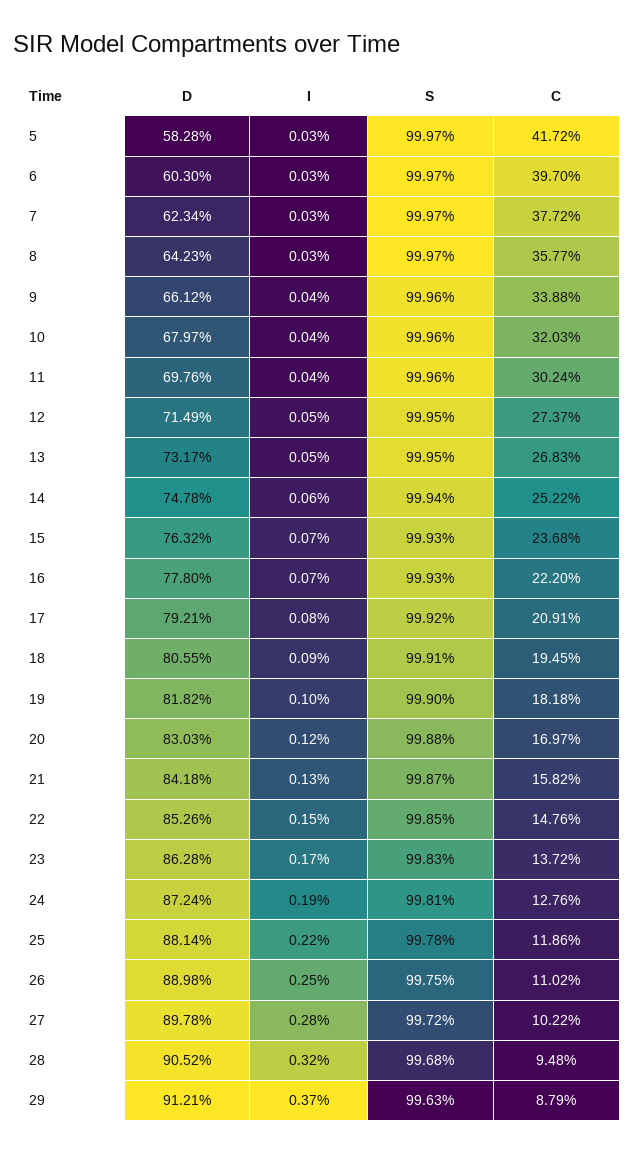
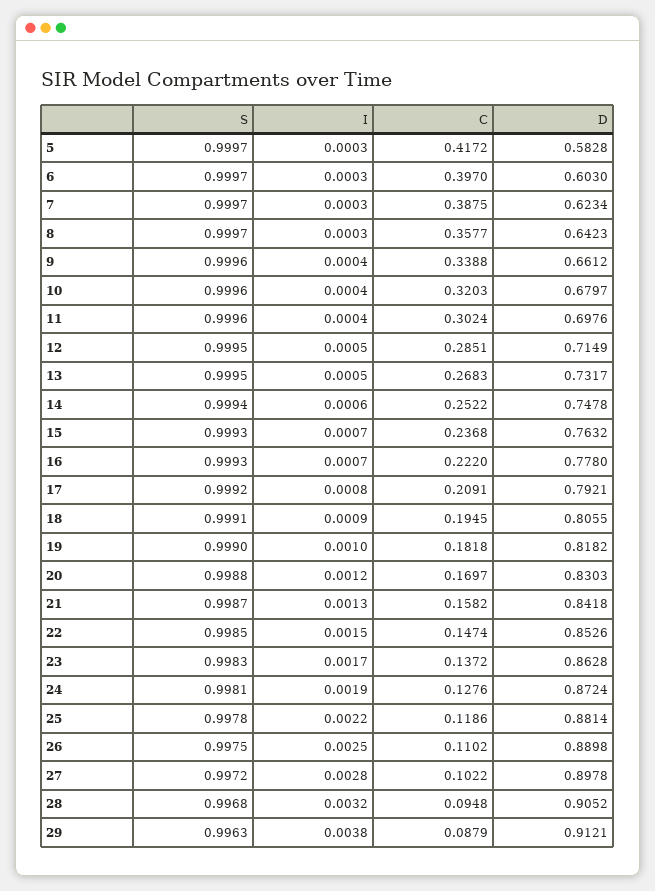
  {
    "D": {
      "5": 0.5828,
      "6": 0.603,
      "7": 0.6234,
      "8": 0.6423,
      "9": 0.6612,
      "10": 0.6797,
      "11": 0.6976,
      "12": 0.7149,
      "13": 0.7317,
      "14": 0.7478,
      "15": 0.7632,
      "16": 0.778,
      "17": 0.7921,
      "18": 0.8055,
      "19": 0.8182,
      "20": 0.8303,
      "21": 0.8418,
      "22": 0.8526,
      "23": 0.8628,
      "24": 0.8724,
      "25": 0.8814,
      "26": 0.8898,
      "27": 0.8978,
      "28": 0.9052,
      "29": 0.9121
    },
    "I": {
      "5": 0.0003,
      "6": 0.0003,
      "7": 0.0003,
      "8": 0.0003,
      "9": 0.0004,
      "10": 0.0004,
      "11": 0.0004,
      "12": 0.0005,
      "13": 0.0005,
      "14": 0.0006,
      "15": 0.0007,
      "16": 0.0007,
      "17": 0.0008,
      "18": 0.0009,
      "19": 0.001,
      "20": 0.0012,
      "21": 0.0013,
      "22": 0.0015,
      "23": 0.0017,
      "24": 0.0019,
      "25": 0.0022,
      "26": 0.0025,
      "27": 0.0028,
      "28": 0.0032,
-     "29": 0.0037
+     "29": 0.0038
    },
    "S": {
      "5": 0.9997,
      "6": 0.9997,
      "7": 0.9997,
      "8": 0.9997,
      "9": 0.9996,
      "10": 0.9996,
      "11": 0.9996,
      "12": 0.9995,
      "13": 0.9995,
      "14": 0.9994,
      "15": 0.9993,
      "16": 0.9993,
      "17": 0.9992,
      "18": 0.9991,
      "19": 0.999,
      "20": 0.9988,
      "21": 0.9987,
      "22": 0.9985,
      "23": 0.9983,
      "24": 0.9981,
      "25": 0.9978,
      "26": 0.9975,
      "27": 0.9972,
      "28": 0.9968,
      "29": 0.9963
    },
    "C": {
      "5": 0.4172,
      "6": 0.397,
-     "7": 0.3772,
+     "7": 0.3875,
      "8": 0.3577,
      "9": 0.3388,
      "10": 0.3203,
      "11": 0.3024,
-     "12": 0.2737,
+     "12": 0.2851,
      "13": 0.2683,
      "14": 0.2522,
      "15": 0.2368,
      "16": 0.222,
      "17": 0.2091,
      "18": 0.1945,
      "19": 0.1818,
      "20": 0.1697,
      "21": 0.1582,
-     "22": 0.1476,
+     "22": 0.1474,
      "23": 0.1372,
      "24": 0.1276,
      "25": 0.1186,
      "26": 0.1102,
      "27": 0.1022,
      "28": 0.0948,
      "29": 0.0879
    }
  }

